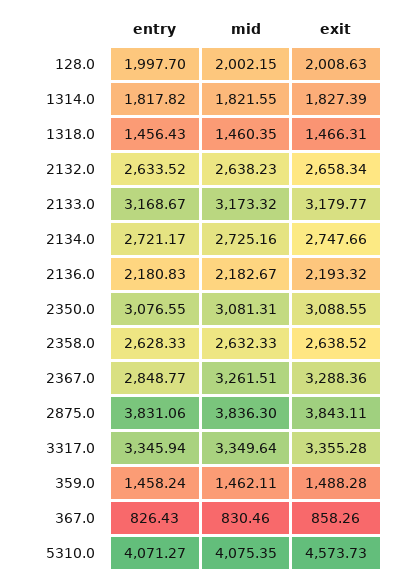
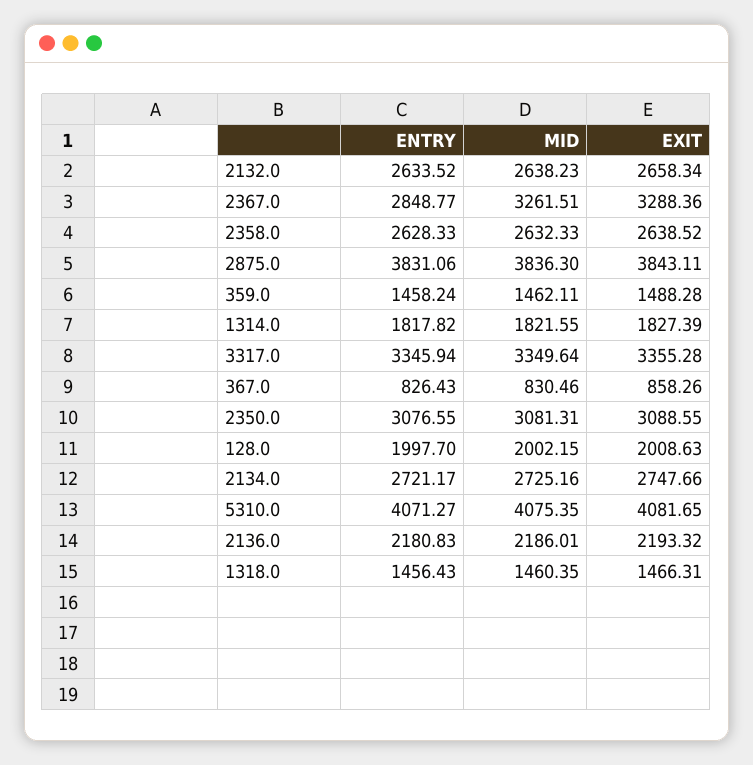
  {
    "entry": {
      "128.0": 1997.7,
      "1314.0": 1817.82,
      "1318.0": 1456.43,
      "2132.0": 2633.52,
-     "2133.0": 3168.67,
      "2134.0": 2721.17,
      "2136.0": 2180.83,
      "2350.0": 3076.55,
      "2358.0": 2628.33,
      "2367.0": 2848.77,
      "2875.0": 3831.06,
      "3317.0": 3345.94,
      "359.0": 1458.24,
      "367.0": 826.43,
      "5310.0": 4071.27
    },
    "mid": {
      "128.0": 2002.15,
      "1314.0": 1821.55,
      "1318.0": 1460.35,
      "2132.0": 2638.23,
-     "2133.0": 3173.32,
      "2134.0": 2725.16,
-     "2136.0": 2182.67,
+     "2136.0": 2186.01,
      "2350.0": 3081.31,
      "2358.0": 2632.33,
      "2367.0": 3261.51,
      "2875.0": 3836.3,
      "3317.0": 3349.64,
      "359.0": 1462.11,
      "367.0": 830.46,
      "5310.0": 4075.35
    },
    "exit": {
      "128.0": 2008.63,
      "1314.0": 1827.39,
      "1318.0": 1466.31,
      "2132.0": 2658.34,
-     "2133.0": 3179.77,
      "2134.0": 2747.66,
      "2136.0": 2193.32,
      "2350.0": 3088.55,
      "2358.0": 2638.52,
      "2367.0": 3288.36,
      "2875.0": 3843.11,
      "3317.0": 3355.28,
      "359.0": 1488.28,
      "367.0": 858.26,
-     "5310.0": 4573.73
+     "5310.0": 4081.65
    }
  }

